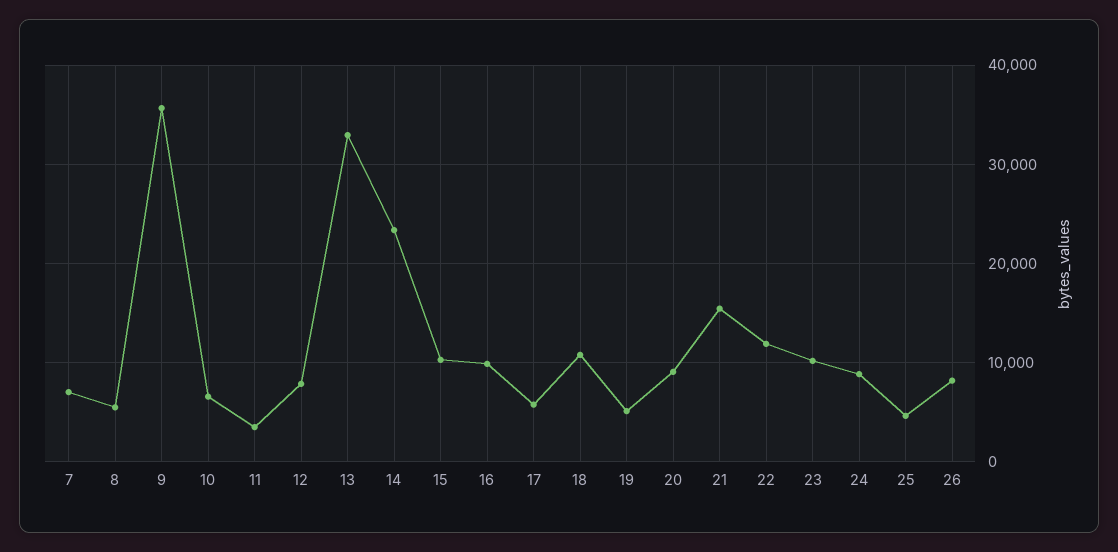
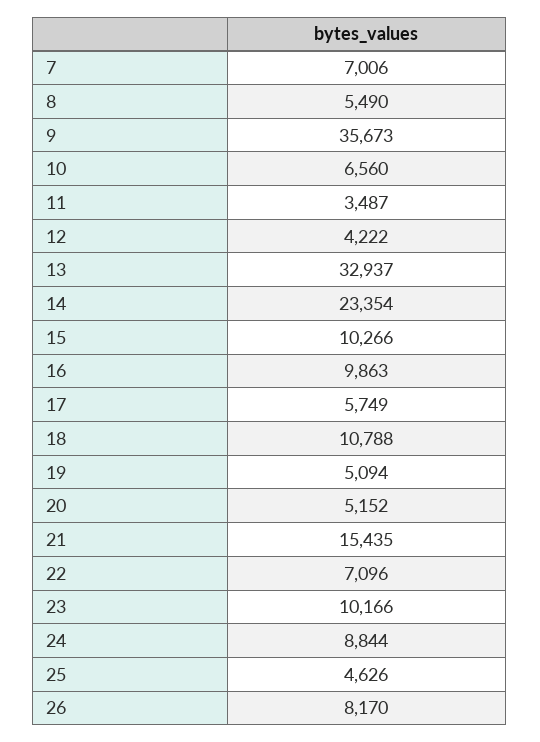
  {
    "7": 7006,
    "8": 5490,
    "9": 35673,
    "10": 6560,
    "11": 3487,
-   "12": 8000,
+   "12": 4222,
    "13": 32937,
    "14": 23354,
    "15": 10266,
    "16": 9863,
    "17": 5749,
    "18": 10788,
    "19": 5094,
-   "20": 9000,
+   "20": 5152,
    "21": 15435,
-   "22": 12000,
+   "22": 7096,
    "23": 10166,
    "24": 8844,
    "25": 4626,
    "26": 8170
  }

